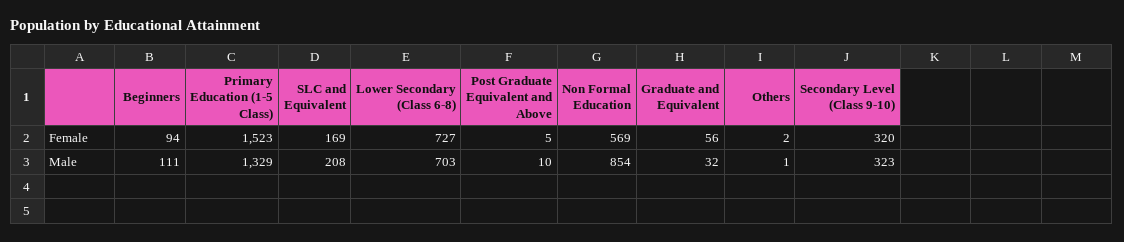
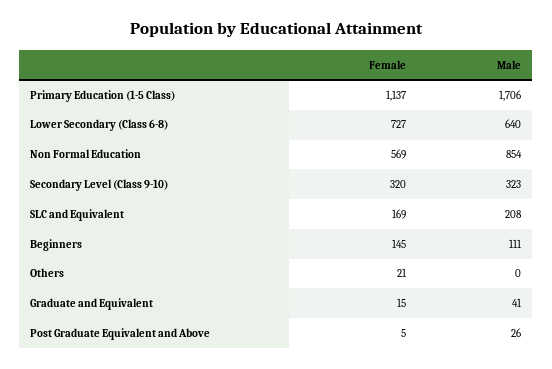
  {
    "Beginners": {
-     "Female": 94,
+     "Female": 145,
      "Male": 111
    },
    "Primary Education (1-5 Class)": {
-     "Female": 1523,
+     "Female": 1137,
-     "Male": 1329
+     "Male": 1706
    },
    "SLC and Equivalent": {
      "Female": 169,
      "Male": 208
    },
    "Lower Secondary (Class 6-8)": {
      "Female": 727,
-     "Male": 703
+     "Male": 640
    },
    "Post Graduate Equivalent and Above": {
      "Female": 5,
-     "Male": 10
+     "Male": 26
    },
    "Non Formal Education": {
      "Female": 569,
      "Male": 854
    },
    "Graduate and Equivalent": {
-     "Female": 56,
+     "Female": 15,
-     "Male": 32
+     "Male": 41
    },
    "Others": {
-     "Female": 2,
+     "Female": 21,
-     "Male": 1
+     "Male": 0
    },
    "Secondary Level (Class 9-10)": {
      "Female": 320,
      "Male": 323
    }
  }

